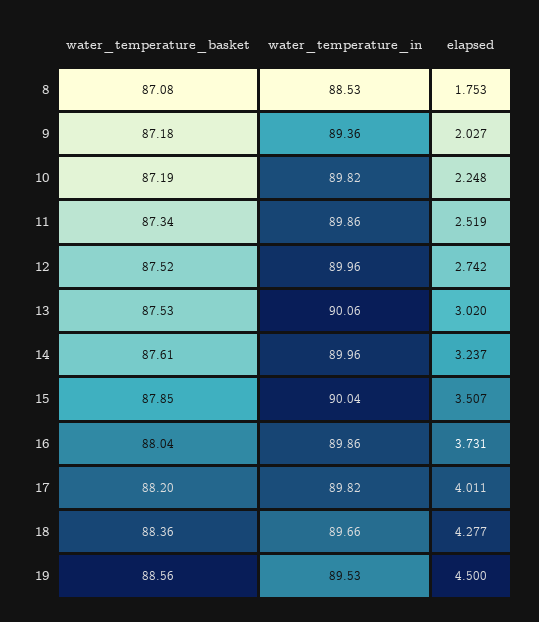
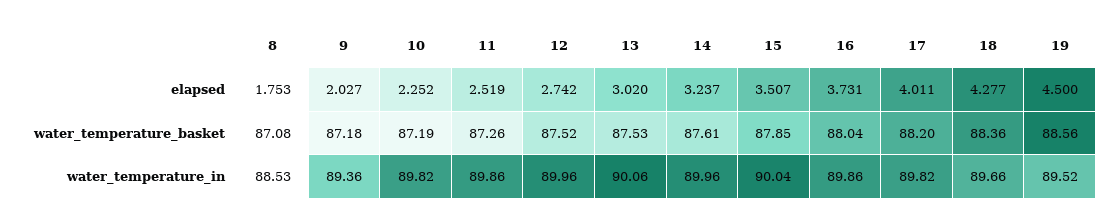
  {
    "water_temperature_basket": {
      "8": 87.08,
      "9": 87.18,
      "10": 87.19,
-     "11": 87.34,
+     "11": 87.26,
      "12": 87.52,
      "13": 87.53,
      "14": 87.61,
      "15": 87.85,
      "16": 88.04,
      "17": 88.2,
      "18": 88.36,
      "19": 88.56
    },
    "water_temperature_in": {
      "8": 88.53,
      "9": 89.36,
      "10": 89.82,
      "11": 89.86,
      "12": 89.96,
      "13": 90.06,
      "14": 89.96,
      "15": 90.04,
      "16": 89.86,
      "17": 89.82,
      "18": 89.66,
-     "19": 89.53
+     "19": 89.52
    },
    "elapsed": {
      "8": 1.753,
      "9": 2.027,
-     "10": 2.248,
+     "10": 2.252,
      "11": 2.519,
      "12": 2.742,
      "13": 3.02,
      "14": 3.237,
      "15": 3.507,
      "16": 3.731,
      "17": 4.011,
      "18": 4.277,
      "19": 4.5
    }
  }

